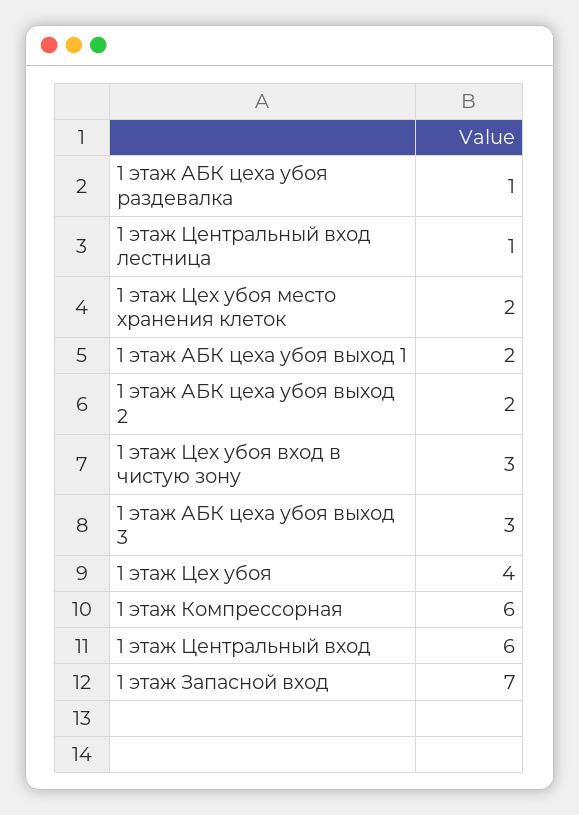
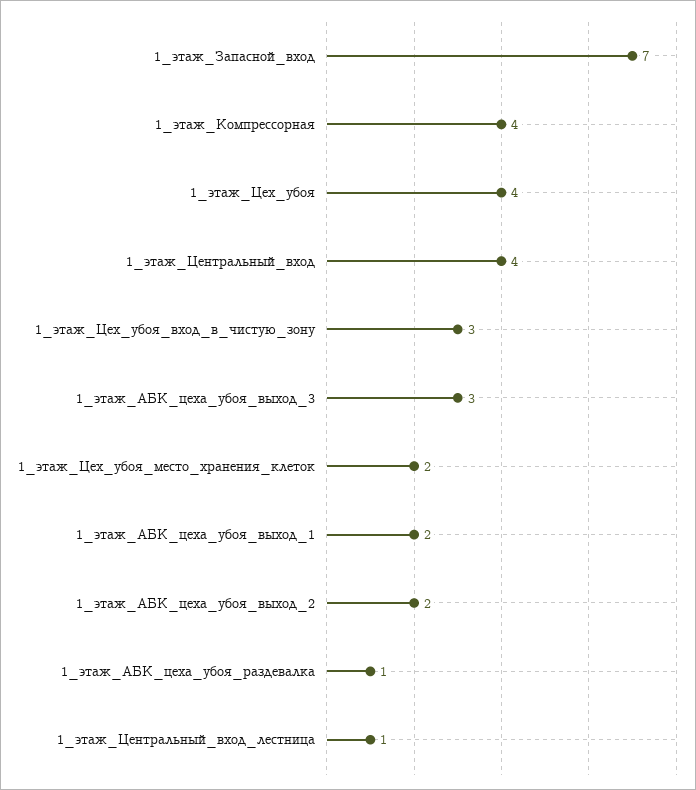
  {
    "1 этаж АБК цеха убоя раздевалка": 1,
    "1 этаж Центральный вход лестница": 1,
    "1 этаж Цех убоя место хранения клеток": 2,
    "1 этаж АБК цеха убоя выход 1": 2,
    "1 этаж АБК цеха убоя выход 2": 2,
    "1 этаж Цех убоя вход в чистую зону": 3,
    "1 этаж АБК цеха убоя выход 3": 3,
    "1 этаж Цех убоя": 4,
-   "1 этаж Компрессорная": 6,
+   "1 этаж Компрессорная": 4,
-   "1 этаж Центральный вход": 6,
+   "1 этаж Центральный вход": 4,
    "1 этаж Запасной вход": 7
  }

